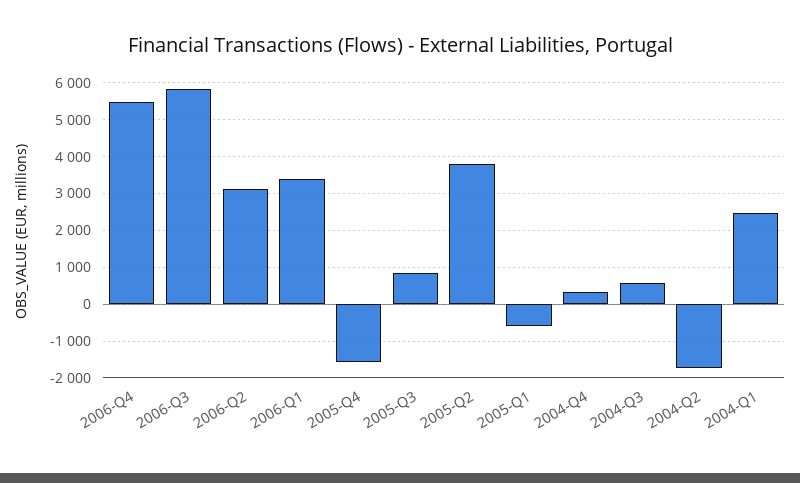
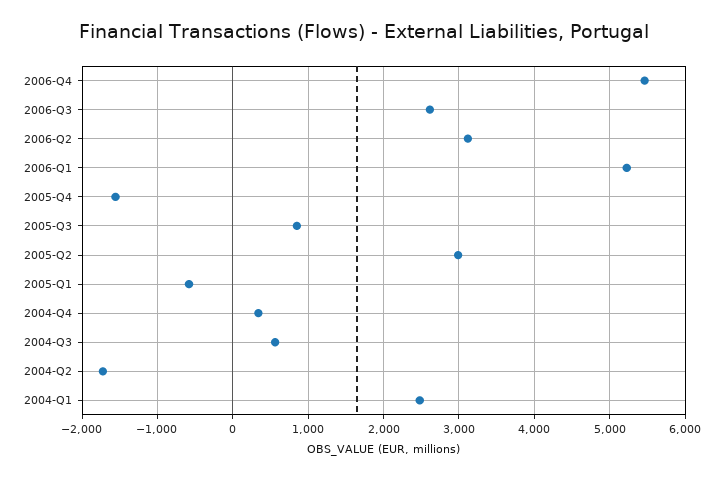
  {
    "2006-Q4": 5500,
-   "2006-Q3": 5800,
+   "2006-Q3": 2600,
    "2006-Q2": 3100,
-   "2006-Q1": 3400,
+   "2006-Q1": 5200,
    "2005-Q4": -1600,
    "2005-Q3": 900,
-   "2005-Q2": 3800,
+   "2005-Q2": 3000,
    "2005-Q1": -600,
    "2004-Q4": 300,
    "2004-Q3": 600,
    "2004-Q2": -1700,
    "2004-Q1": 2500
  }

